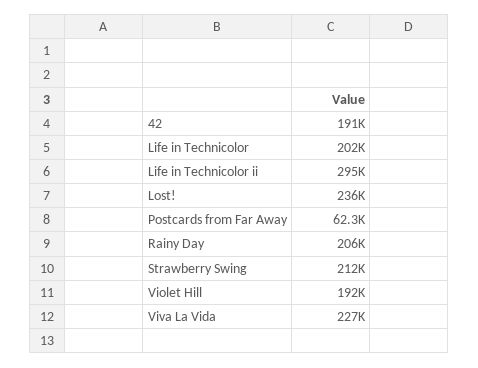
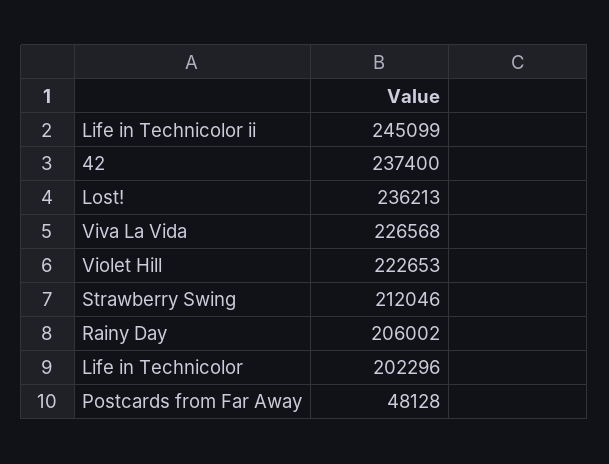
  {
-   "42": 191000,
+   "42": 237400,
    "Life in Technicolor": 202296,
-   "Life in Technicolor ii": 295000,
+   "Life in Technicolor ii": 245099,
    "Lost!": 236213,
-   "Postcards from Far Away": 62300,
+   "Postcards from Far Away": 48128,
    "Rainy Day": 206002,
    "Strawberry Swing": 212046,
-   "Violet Hill": 192000,
+   "Violet Hill": 222653,
    "Viva La Vida": 226568
  }

